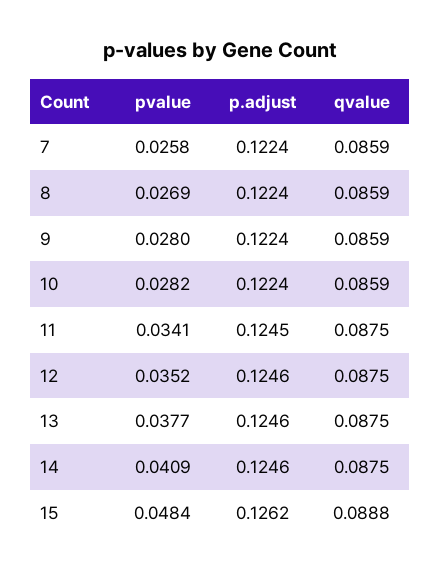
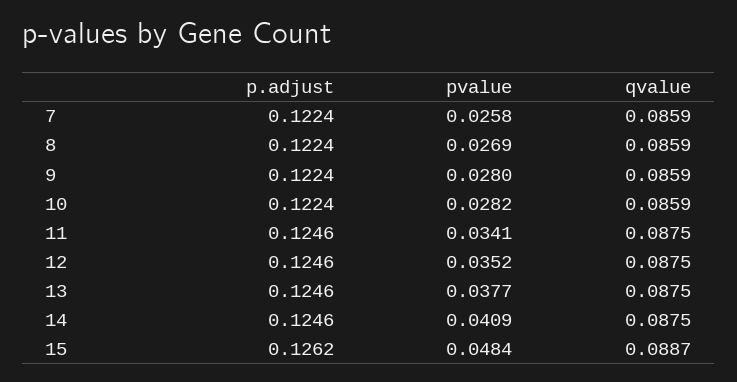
  {
    "pvalue": {
      "7": 0.0258,
      "8": 0.0269,
      "9": 0.028,
      "10": 0.0282,
      "11": 0.0341,
      "12": 0.0352,
      "13": 0.0377,
      "14": 0.0409,
      "15": 0.0484
    },
    "p.adjust": {
      "7": 0.1224,
      "8": 0.1224,
      "9": 0.1224,
      "10": 0.1224,
-     "11": 0.1245,
+     "11": 0.1246,
      "12": 0.1246,
      "13": 0.1246,
      "14": 0.1246,
      "15": 0.1262
    },
    "qvalue": {
      "7": 0.0859,
      "8": 0.0859,
      "9": 0.0859,
      "10": 0.0859,
      "11": 0.0875,
      "12": 0.0875,
      "13": 0.0875,
      "14": 0.0875,
-     "15": 0.0888
+     "15": 0.0887
    }
  }

